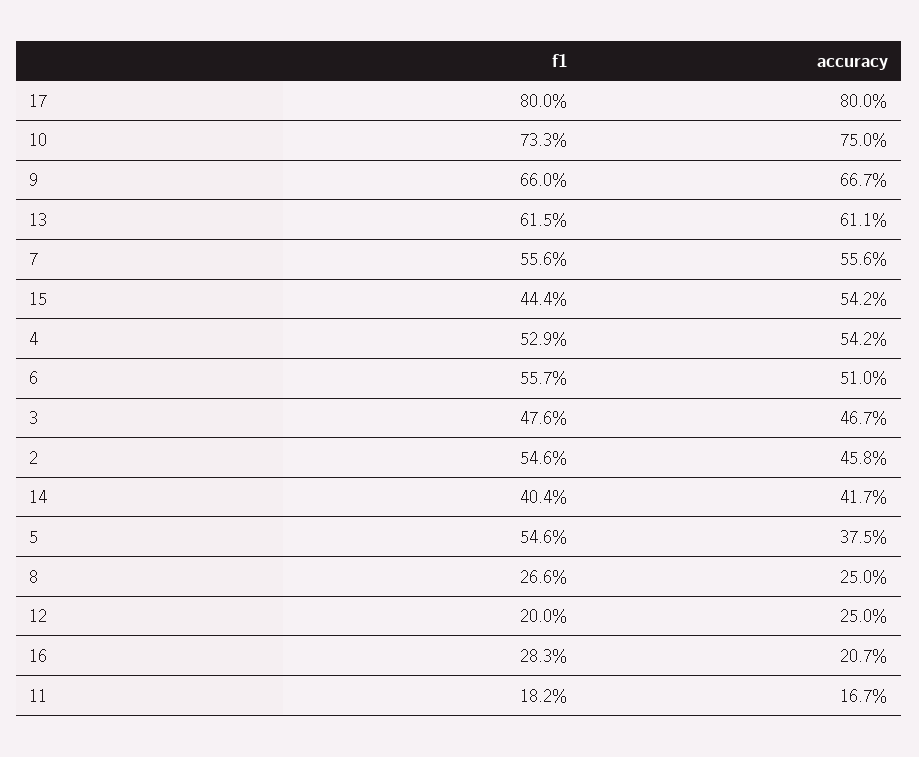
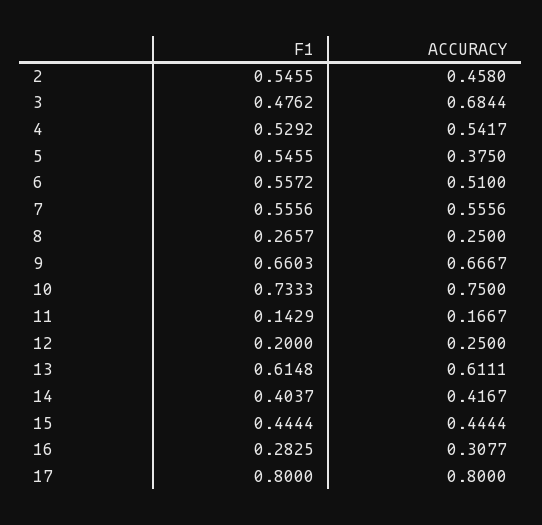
  {
    "f1": {
      "17": 0.8,
      "10": 0.7333,
      "9": 0.6603,
      "13": 0.6148,
      "7": 0.5556,
      "15": 0.4444,
      "4": 0.5292,
      "6": 0.5572,
      "3": 0.4762,
      "2": 0.5455,
      "14": 0.4037,
      "5": 0.5455,
      "8": 0.2657,
      "12": 0.2,
      "16": 0.2825,
-     "11": 0.182
+     "11": 0.1429
    },
    "accuracy": {
      "17": 0.8,
      "10": 0.75,
      "9": 0.6667,
      "13": 0.6111,
      "7": 0.5556,
-     "15": 0.542,
+     "15": 0.4444,
      "4": 0.5417,
      "6": 0.51,
-     "3": 0.467,
+     "3": 0.6844,
      "2": 0.458,
      "14": 0.4167,
      "5": 0.375,
      "8": 0.25,
      "12": 0.25,
-     "16": 0.207,
+     "16": 0.3077,
      "11": 0.1667
    }
  }

